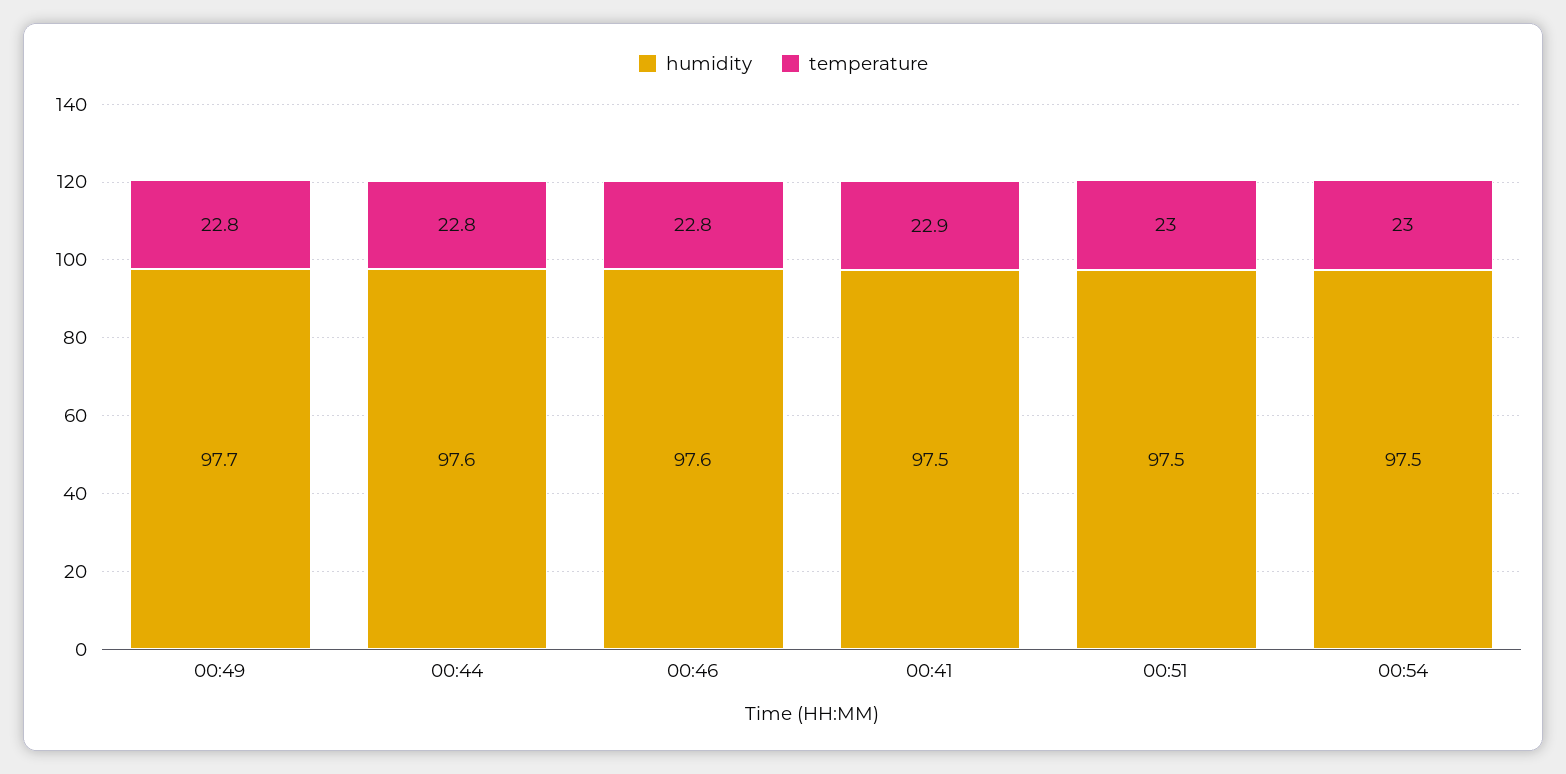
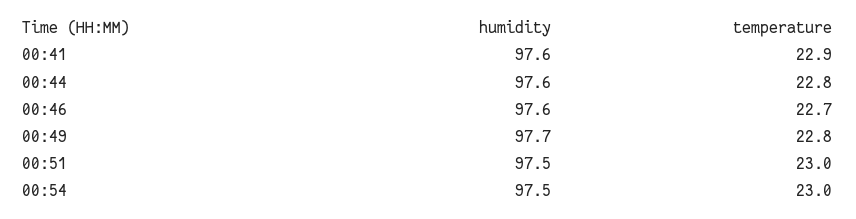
  {
    "humidity": {
      "00:49": 97.7,
      "00:44": 97.6,
      "00:46": 97.6,
-     "00:41": 97.5,
+     "00:41": 97.6,
      "00:51": 97.5,
      "00:54": 97.5
    },
    "temperature": {
      "00:49": 22.8,
      "00:44": 22.8,
-     "00:46": 22.8,
+     "00:46": 22.7,
      "00:41": 22.9,
      "00:51": 23,
      "00:54": 23
    }
  }

